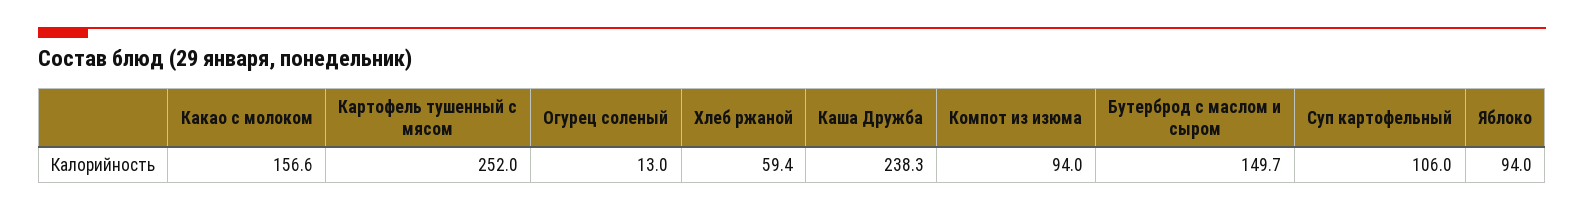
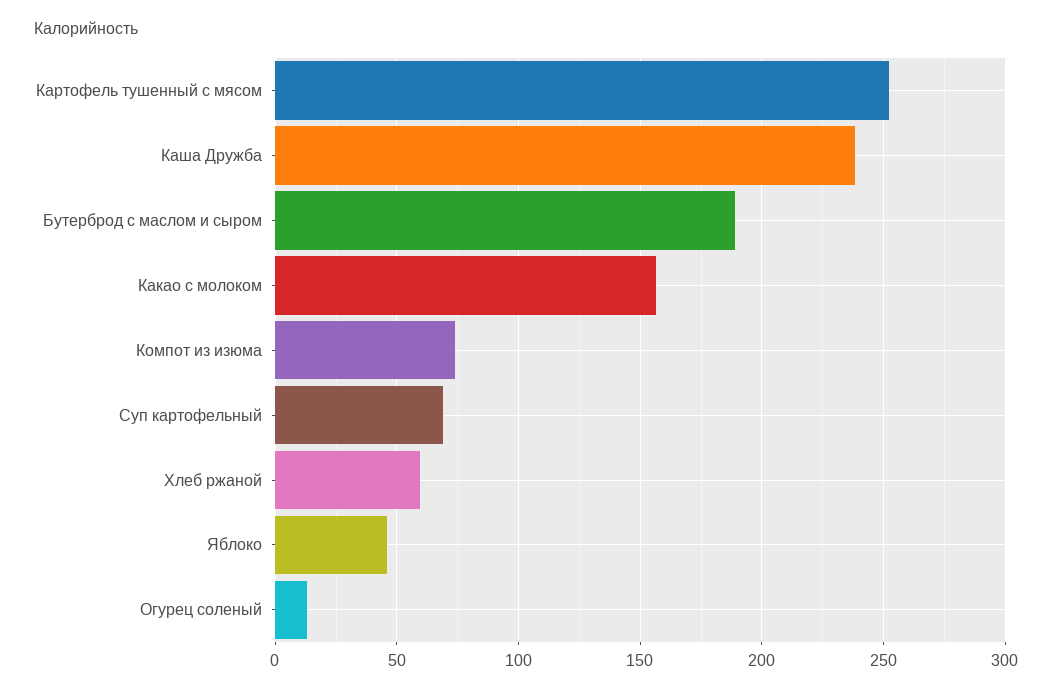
  {
    "Какао с молоком": 156.6,
    "Картофель тушенный с мясом": 252,
    "Огурец соленый": 13,
    "Хлеб ржаной": 59.4,
    "Каша Дружба": 238.3,
-   "Компот из изюма": 94,
+   "Компот из изюма": 75,
-   "Бутерброд с маслом и сыром": 149.7,
+   "Бутерброд с маслом и сыром": 190,
-   "Суп картофельный": 106,
+   "Суп картофельный": 70,
-   "Яблоко": 94
+   "Яблоко": 45
  }

